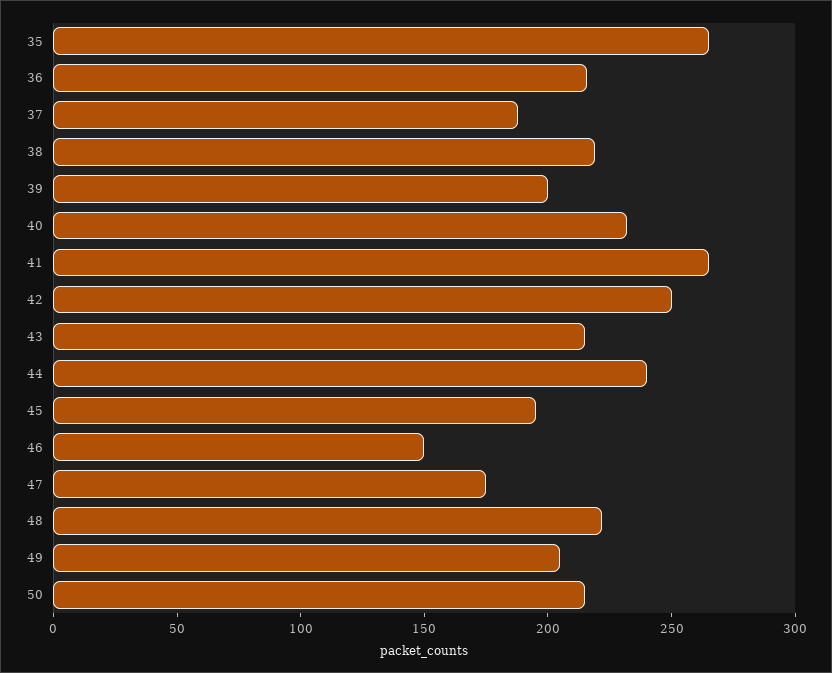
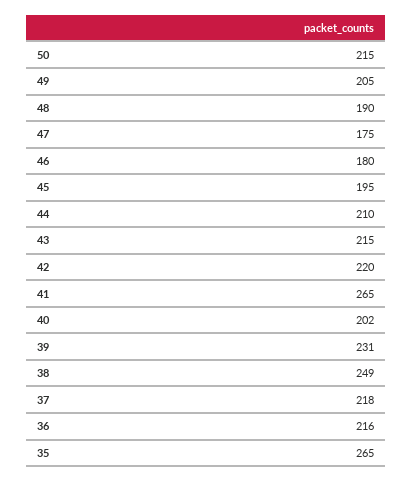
  {
    "35": 265,
    "36": 216,
-   "37": 190,
+   "37": 218,
-   "38": 220,
+   "38": 249,
-   "39": 200,
+   "39": 231,
-   "40": 230,
+   "40": 202,
    "41": 265,
-   "42": 250,
+   "42": 220,
    "43": 215,
-   "44": 240,
+   "44": 210,
    "45": 195,
-   "46": 150,
+   "46": 180,
    "47": 175,
-   "48": 220,
+   "48": 190,
    "49": 205,
    "50": 215
  }

